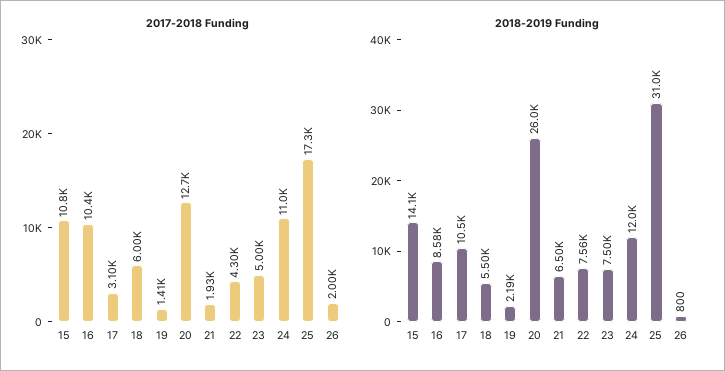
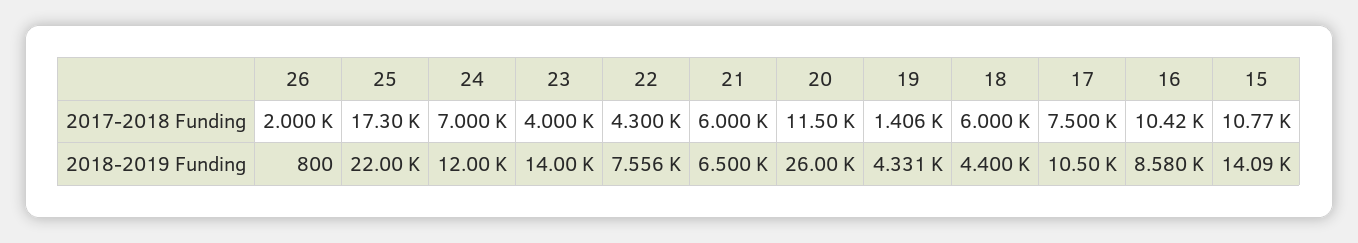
  {
    "2017-2018 Funding": {
      "15": 10770,
      "16": 10420,
-     "17": 3100,
+     "17": 7500,
      "18": 6000,
      "19": 1406,
-     "20": 12700,
+     "20": 11500,
-     "21": 1930,
+     "21": 6000,
      "22": 4300,
-     "23": 5000,
+     "23": 4000,
-     "24": 11000,
+     "24": 7000,
      "25": 17300,
      "26": 2000
    },
    "2018-2019 Funding": {
      "15": 14090,
      "16": 8580,
      "17": 10500,
-     "18": 5500,
+     "18": 4400,
-     "19": 2190,
+     "19": 4331,
      "20": 26000,
      "21": 6500,
      "22": 7556,
-     "23": 7500,
+     "23": 14000,
      "24": 12000,
-     "25": 31000,
+     "25": 22000,
      "26": 800
    }
  }

